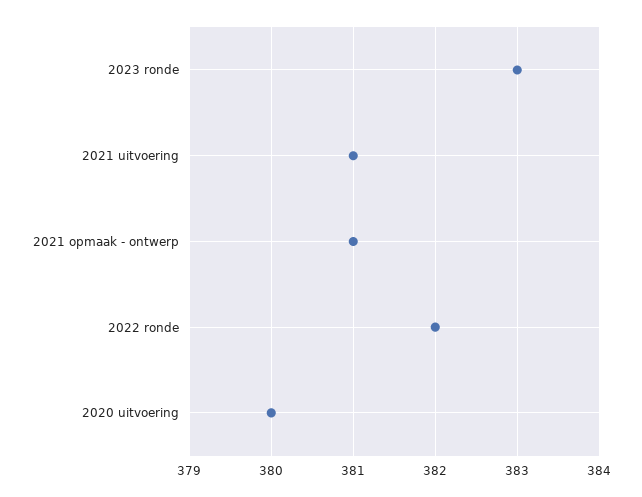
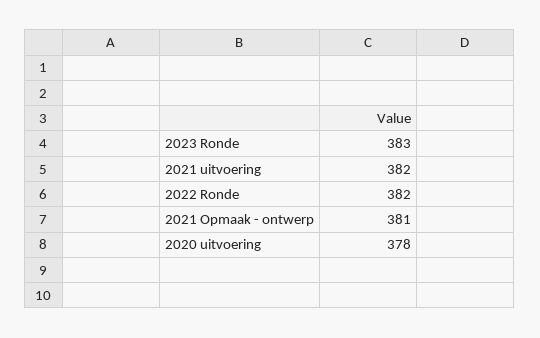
  {
    "2023 ronde": 383,
-   "2021 uitvoering": 381,
+   "2021 uitvoering": 382,
    "2021 opmaak - ontwerp": 381,
    "2022 ronde": 382,
-   "2020 uitvoering": 380
+   "2020 uitvoering": 378
  }

